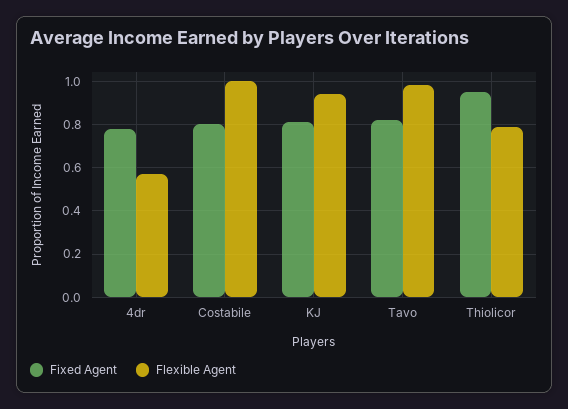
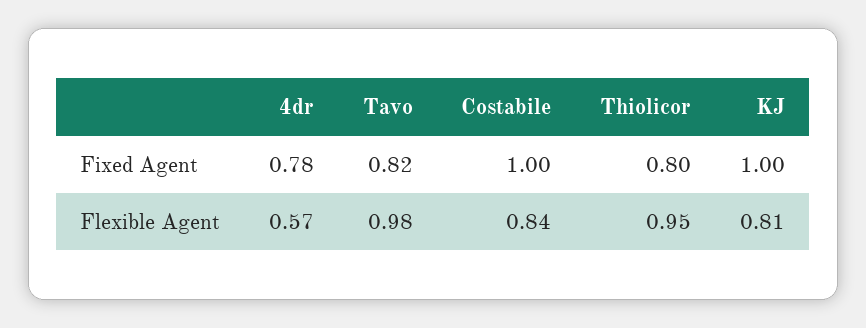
  {
    "Fixed Agent": {
      "4dr": 0.78,
-     "Costabile": 0.8,
+     "Costabile": 1,
-     "KJ": 0.8,
+     "KJ": 1,
      "Tavo": 0.82,
-     "Thiolicor": 0.95
+     "Thiolicor": 0.8
    },
    "Flexible Agent": {
      "4dr": 0.57,
-     "Costabile": 1,
+     "Costabile": 0.84,
-     "KJ": 0.95,
+     "KJ": 0.81,
      "Tavo": 0.98,
-     "Thiolicor": 0.8
+     "Thiolicor": 0.95
    }
  }

